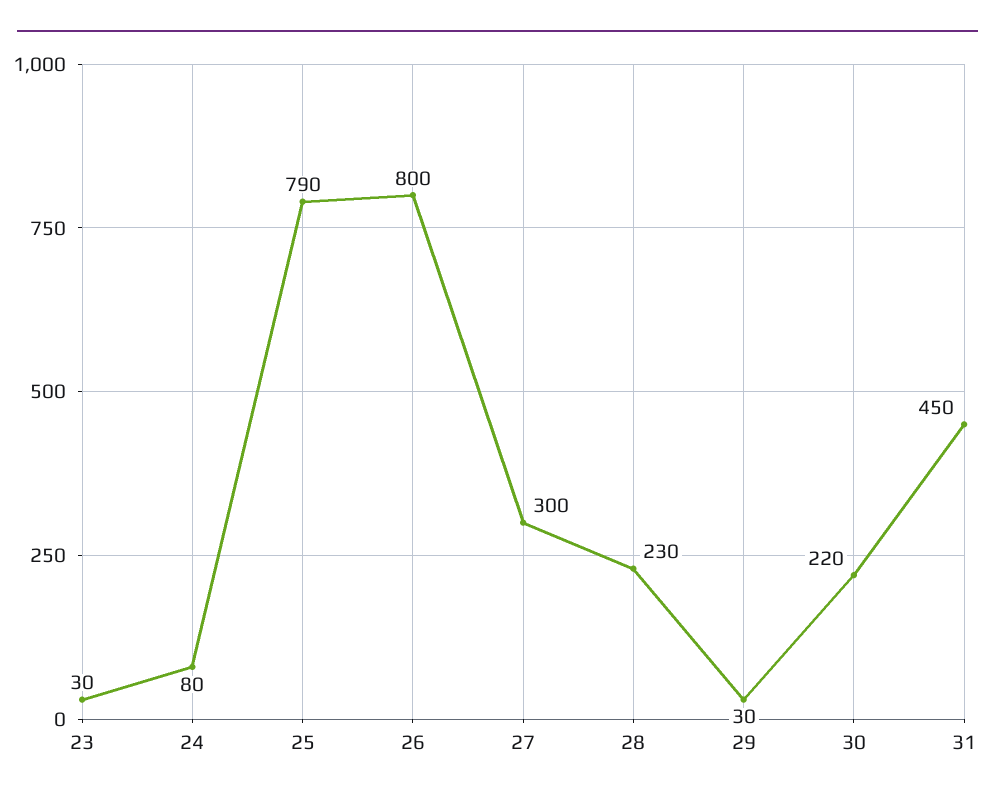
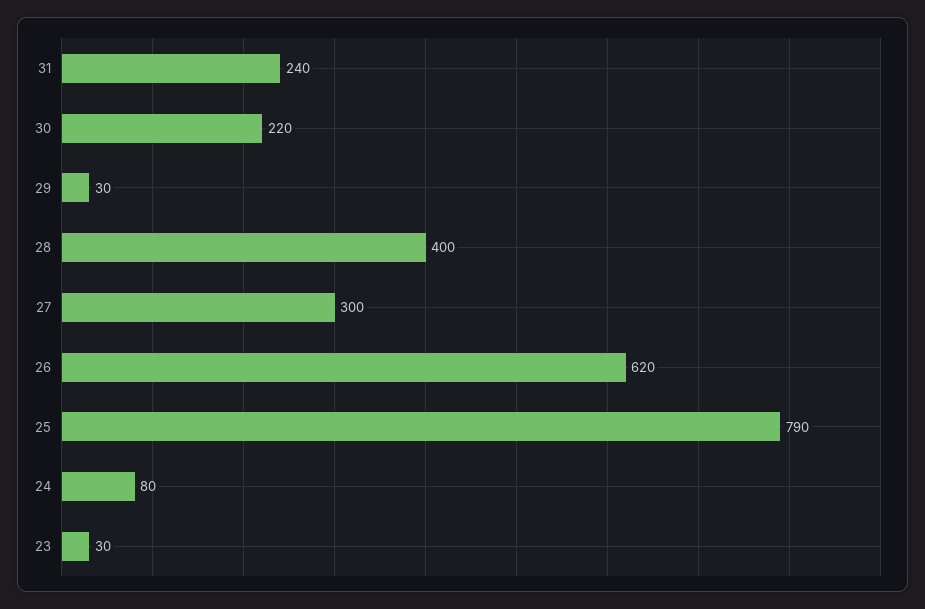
  {
    "23": 30,
    "24": 80,
    "25": 790,
-   "26": 800,
+   "26": 620,
    "27": 300,
-   "28": 230,
+   "28": 400,
    "29": 30,
    "30": 220,
-   "31": 450
+   "31": 240
  }

